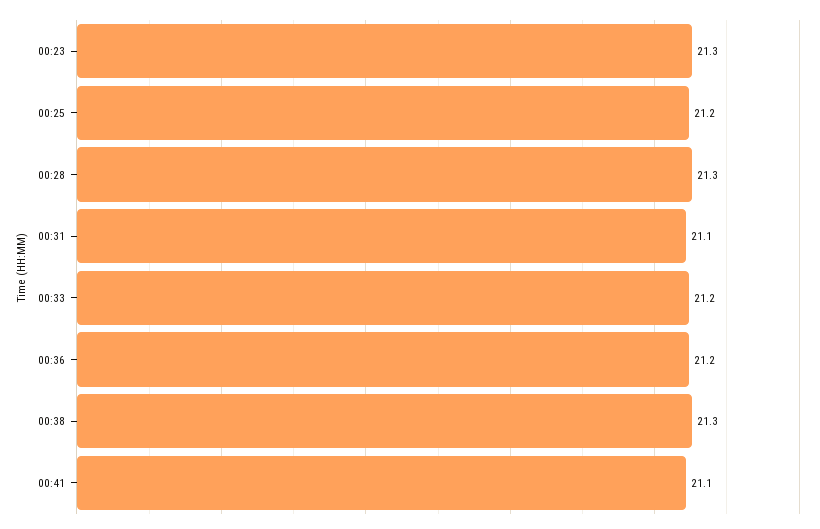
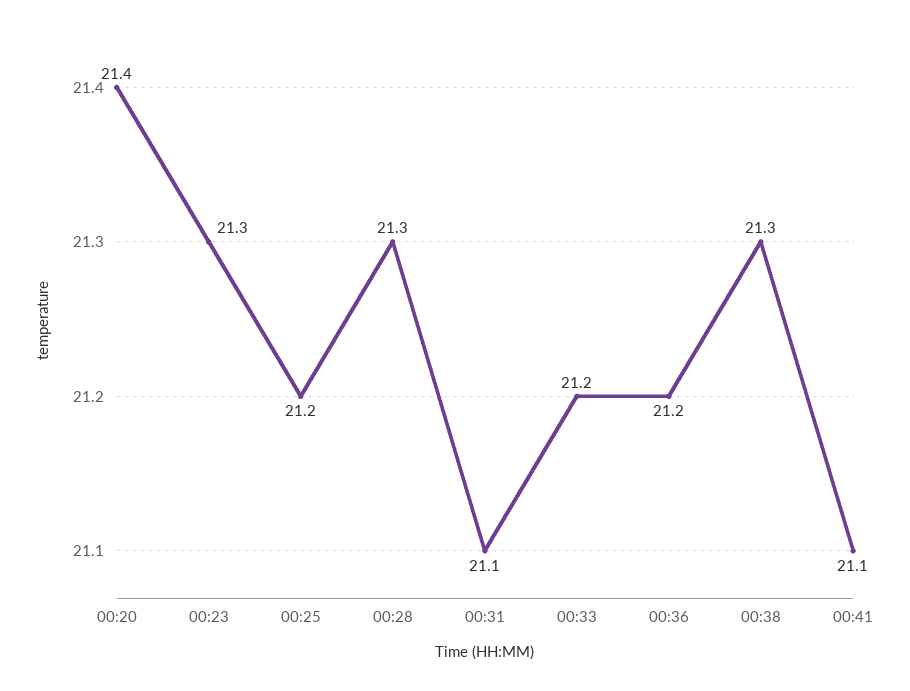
  {
    "00:23": 21.3,
    "00:25": 21.2,
    "00:28": 21.3,
    "00:31": 21.1,
    "00:33": 21.2,
    "00:36": 21.2,
    "00:38": 21.3,
-   "00:41": 21.1
+   "00:41": 21.1,
+   "00:20": 21.4
  }

